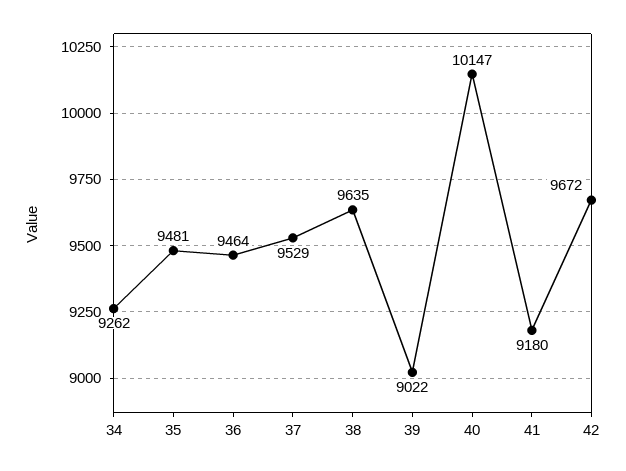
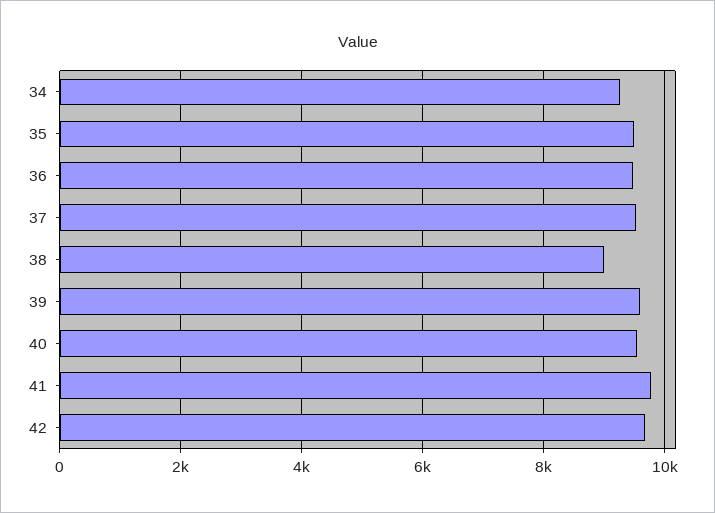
  {
    "34": 9262,
    "35": 9481,
    "36": 9464,
    "37": 9529,
-   "38": 9635,
+   "38": 9000,
-   "39": 9022,
+   "39": 9600,
-   "40": 10147,
+   "40": 9600,
-   "41": 9180,
+   "41": 9800,
    "42": 9672
  }

